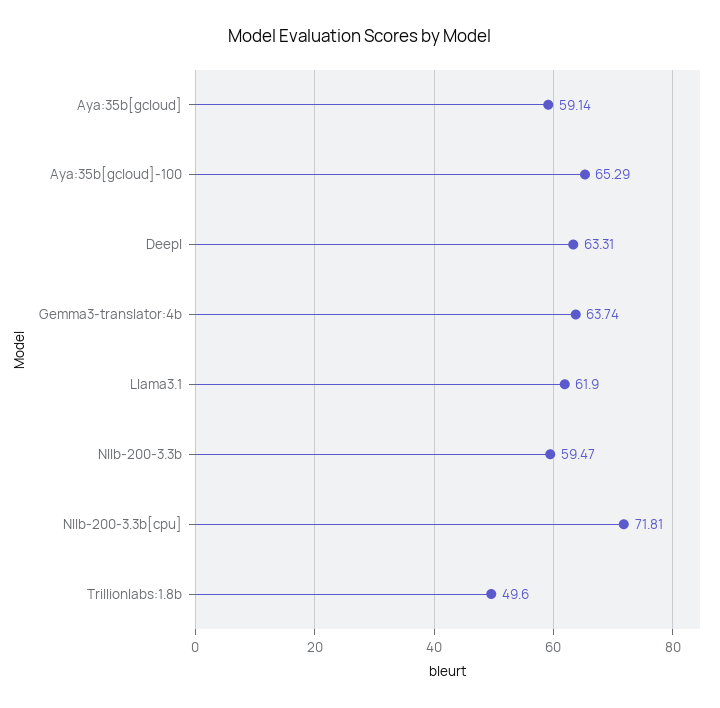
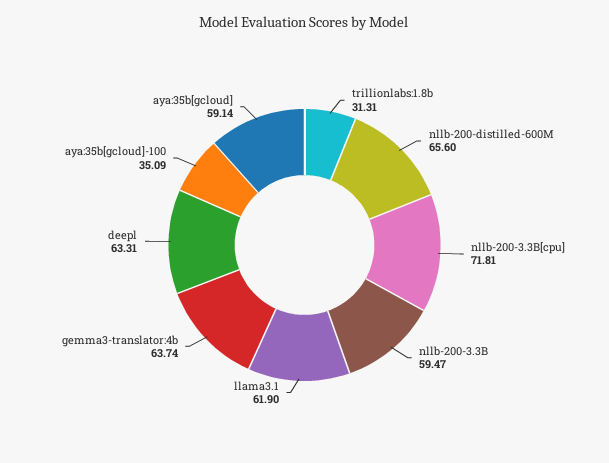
  {
    "Aya:35b[gcloud]": 59.14,
-   "Aya:35b[gcloud]-100": 65.29,
+   "Aya:35b[gcloud]-100": 35.09,
    "Deepl": 63.31,
    "Gemma3-translator:4b": 63.74,
    "Llama3.1": 61.9,
    "Nllb-200-3.3b": 59.47,
    "Nllb-200-3.3b[cpu]": 71.81,
-   "Trillionlabs:1.8b": 49.6
+   "Trillionlabs:1.8b": 31.31,
+   "nllb-200-distilled-600M": 65.6
  }

